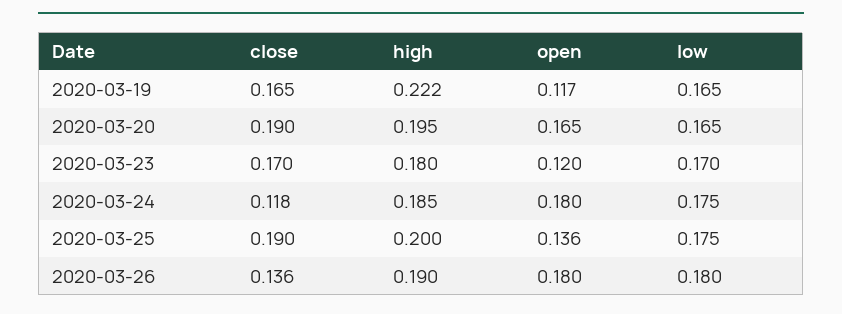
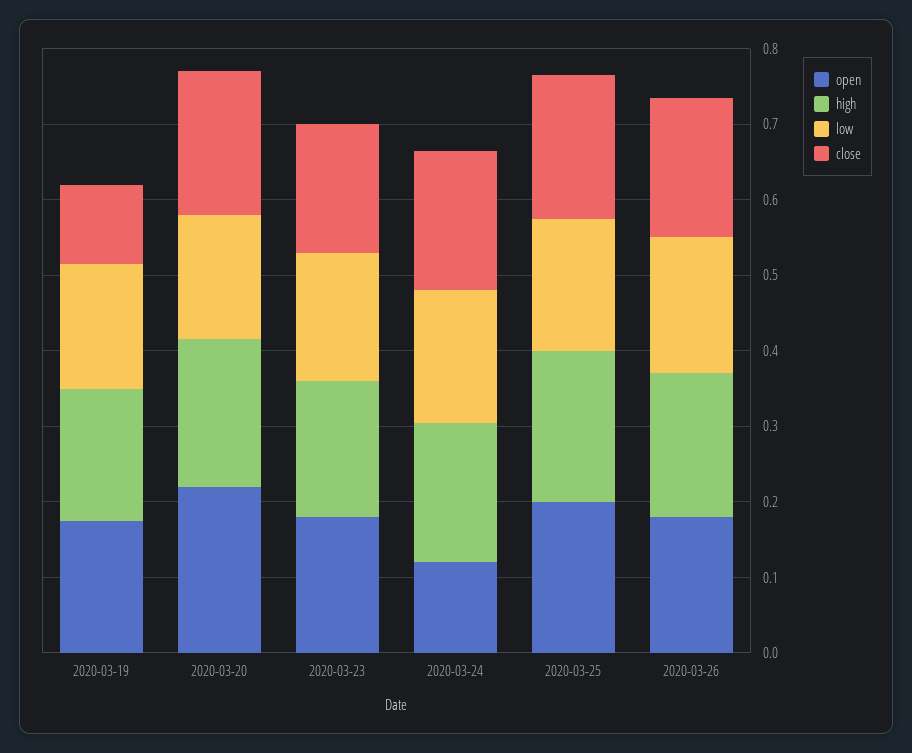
  {
    "close": {
-     "2020-03-19": 0.165,
+     "2020-03-19": 0.1,
      "2020-03-20": 0.19,
      "2020-03-23": 0.17,
-     "2020-03-24": 0.118,
+     "2020-03-24": 0.18,
      "2020-03-25": 0.19,
-     "2020-03-26": 0.136
+     "2020-03-26": 0.18
    },
    "high": {
-     "2020-03-19": 0.222,
+     "2020-03-19": 0.18,
      "2020-03-20": 0.195,
      "2020-03-23": 0.18,
      "2020-03-24": 0.185,
      "2020-03-25": 0.2,
      "2020-03-26": 0.19
    },
    "open": {
-     "2020-03-19": 0.117,
+     "2020-03-19": 0.18,
-     "2020-03-20": 0.165,
+     "2020-03-20": 0.22,
-     "2020-03-23": 0.12,
+     "2020-03-23": 0.18,
-     "2020-03-24": 0.18,
+     "2020-03-24": 0.12,
-     "2020-03-25": 0.136,
+     "2020-03-25": 0.2,
      "2020-03-26": 0.18
    },
    "low": {
      "2020-03-19": 0.165,
      "2020-03-20": 0.165,
      "2020-03-23": 0.17,
      "2020-03-24": 0.175,
      "2020-03-25": 0.175,
      "2020-03-26": 0.18
    }
  }

